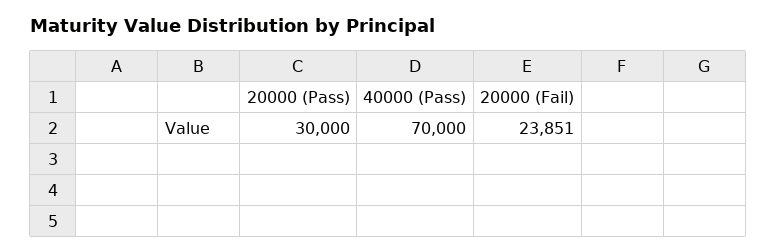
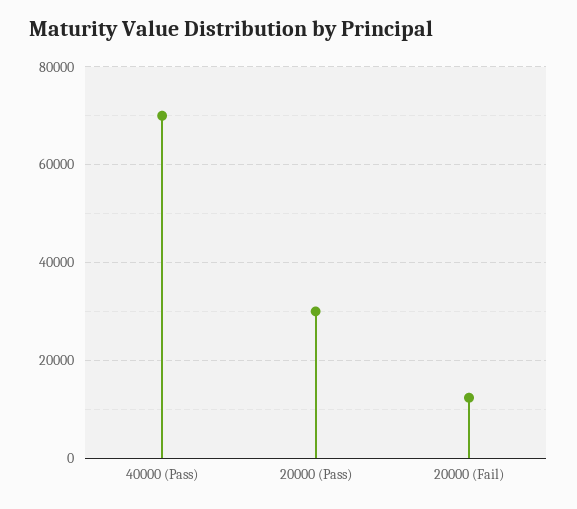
  {
    "20000 (Pass)": 30000,
    "40000 (Pass)": 70000,
-   "20000 (Fail)": 23851
+   "20000 (Fail)": 12000
  }

